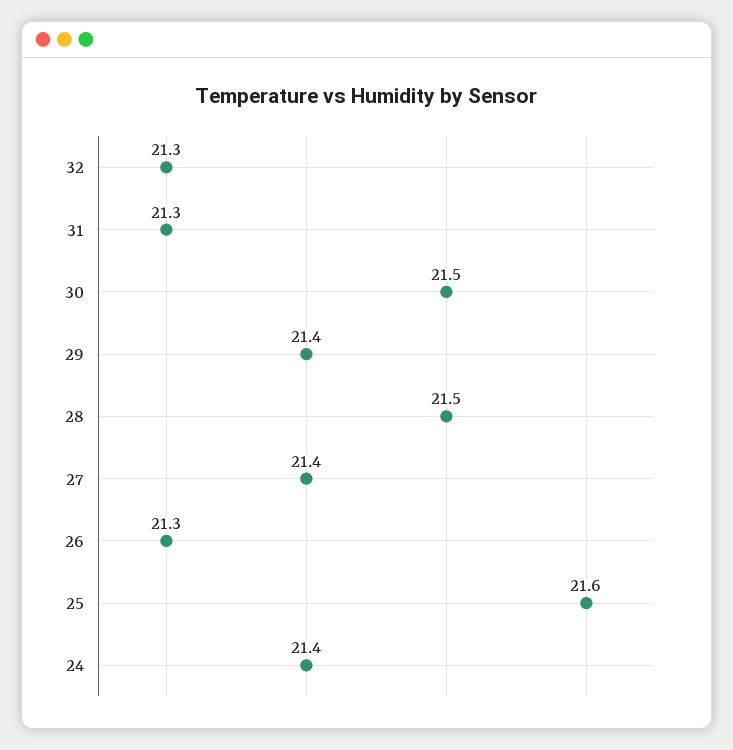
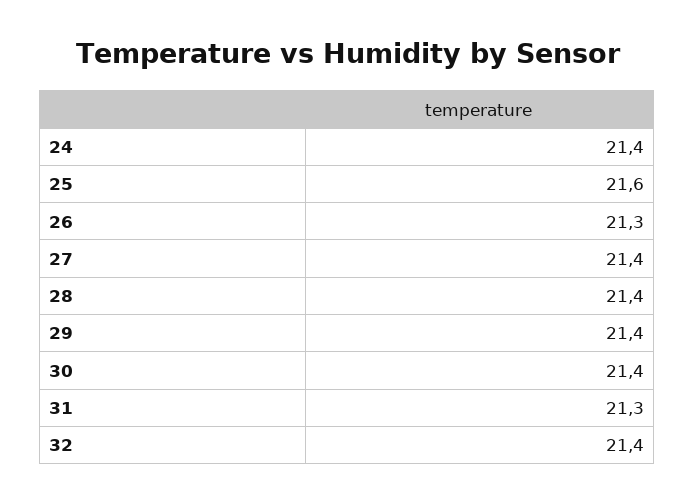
  {
-   "32": 21.3,
+   "32": 21.4,
    "31": 21.3,
-   "30": 21.5,
+   "30": 21.4,
    "29": 21.4,
-   "28": 21.5,
+   "28": 21.4,
    "27": 21.4,
    "26": 21.3,
    "25": 21.6,
    "24": 21.4
  }

